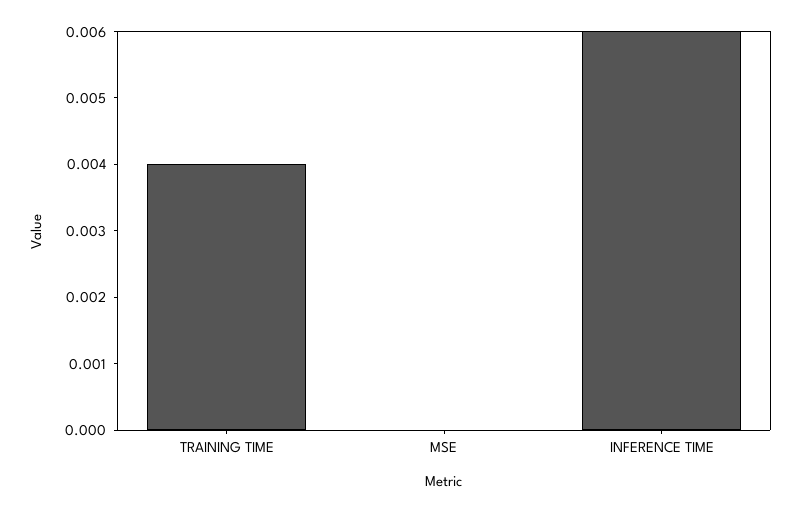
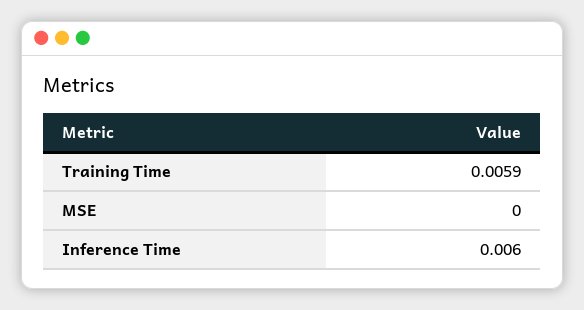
  {
-   "TRAINING TIME": 0.004,
+   "TRAINING TIME": 0.0059,
    "MSE": 0,
    "INFERENCE TIME": 0.006
  }

